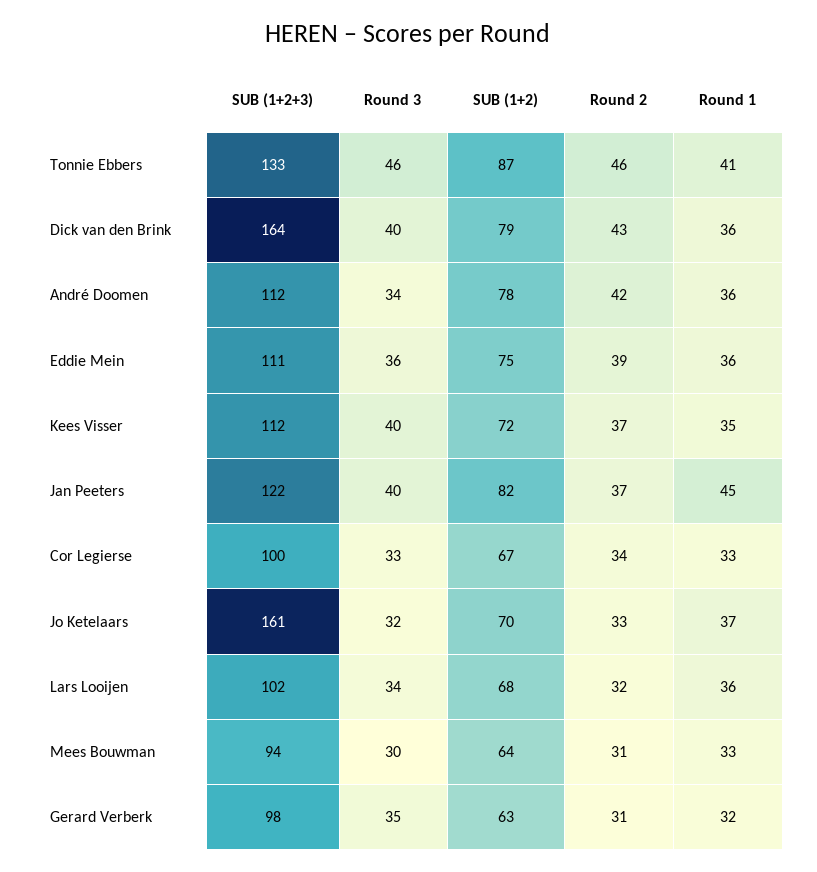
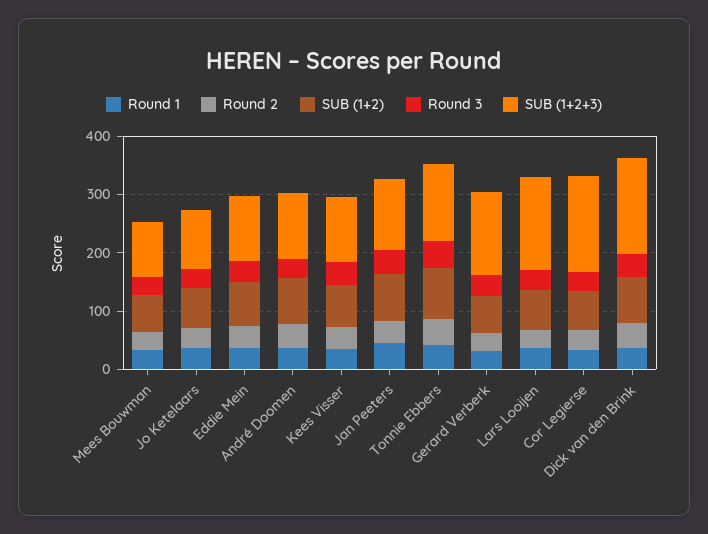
  {
    "SUB (1+2+3)": {
      "Tonnie Ebbers": 133,
      "Dick van den Brink": 164,
      "André Doomen": 112,
      "Eddie Mein": 111,
      "Kees Visser": 112,
      "Jan Peeters": 122,
-     "Cor Legierse": 100,
+     "Cor Legierse": 160,
-     "Jo Ketelaars": 161,
+     "Jo Ketelaars": 100,
-     "Lars Looijen": 102,
+     "Lars Looijen": 160,
      "Mees Bouwman": 94,
-     "Gerard Verberk": 98
+     "Gerard Verberk": 140
    },
    "Round 3": {
      "Tonnie Ebbers": 46,
      "Dick van den Brink": 40,
      "André Doomen": 34,
      "Eddie Mein": 36,
      "Kees Visser": 40,
      "Jan Peeters": 40,
      "Cor Legierse": 33,
      "Jo Ketelaars": 32,
      "Lars Looijen": 34,
      "Mees Bouwman": 30,
      "Gerard Verberk": 35
    },
    "SUB (1+2)": {
      "Tonnie Ebbers": 87,
      "Dick van den Brink": 79,
      "André Doomen": 78,
      "Eddie Mein": 75,
      "Kees Visser": 72,
      "Jan Peeters": 82,
      "Cor Legierse": 67,
      "Jo Ketelaars": 70,
      "Lars Looijen": 68,
      "Mees Bouwman": 64,
      "Gerard Verberk": 63
    },
    "Round 2": {
      "Tonnie Ebbers": 46,
      "Dick van den Brink": 43,
      "André Doomen": 42,
      "Eddie Mein": 39,
      "Kees Visser": 37,
      "Jan Peeters": 37,
      "Cor Legierse": 34,
      "Jo Ketelaars": 33,
      "Lars Looijen": 32,
      "Mees Bouwman": 31,
      "Gerard Verberk": 31
    },
    "Round 1": {
      "Tonnie Ebbers": 41,
      "Dick van den Brink": 36,
      "André Doomen": 36,
      "Eddie Mein": 36,
      "Kees Visser": 35,
      "Jan Peeters": 45,
      "Cor Legierse": 33,
      "Jo Ketelaars": 37,
      "Lars Looijen": 36,
      "Mees Bouwman": 33,
      "Gerard Verberk": 32
    }
  }

